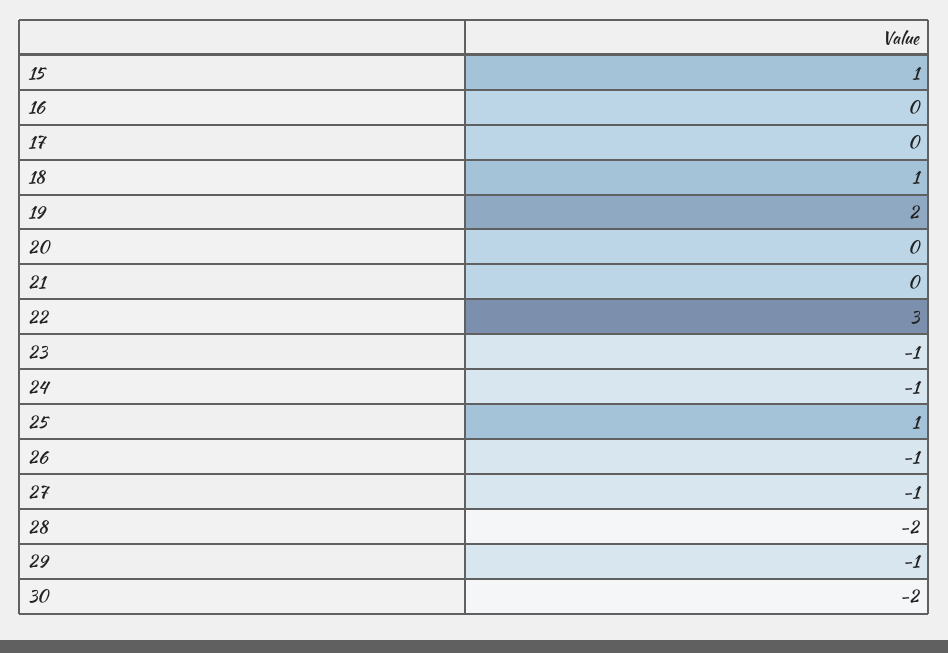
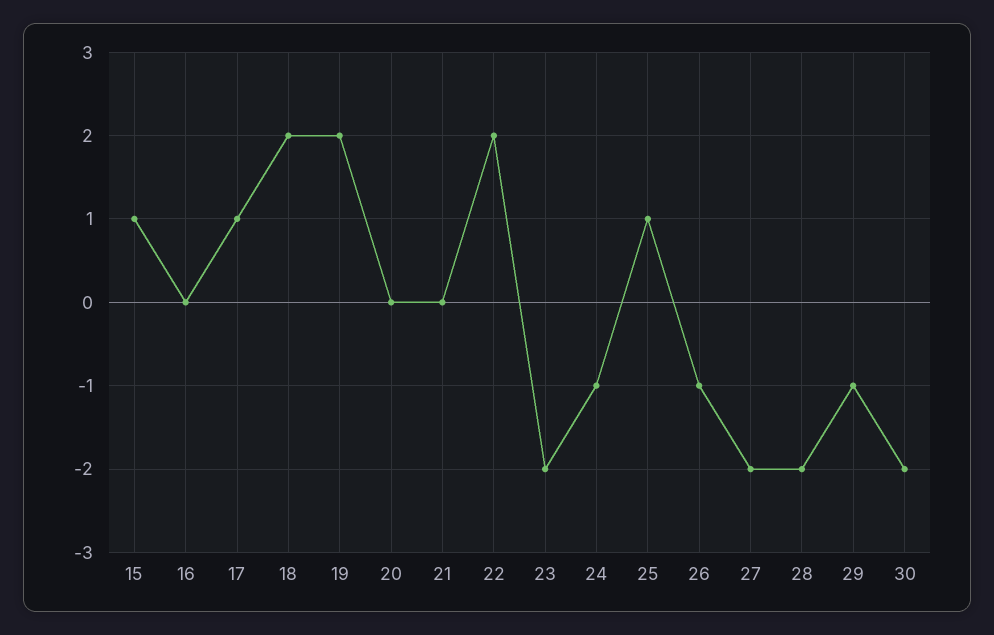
  {
    "15": 1,
    "16": 0,
-   "17": 0,
+   "17": 1,
-   "18": 1,
+   "18": 2,
    "19": 2,
    "20": 0,
    "21": 0,
-   "22": 3,
+   "22": 2,
-   "23": -1,
+   "23": -2,
    "24": -1,
    "25": 1,
    "26": -1,
-   "27": -1,
+   "27": -2,
    "28": -2,
    "29": -1,
    "30": -2
  }

